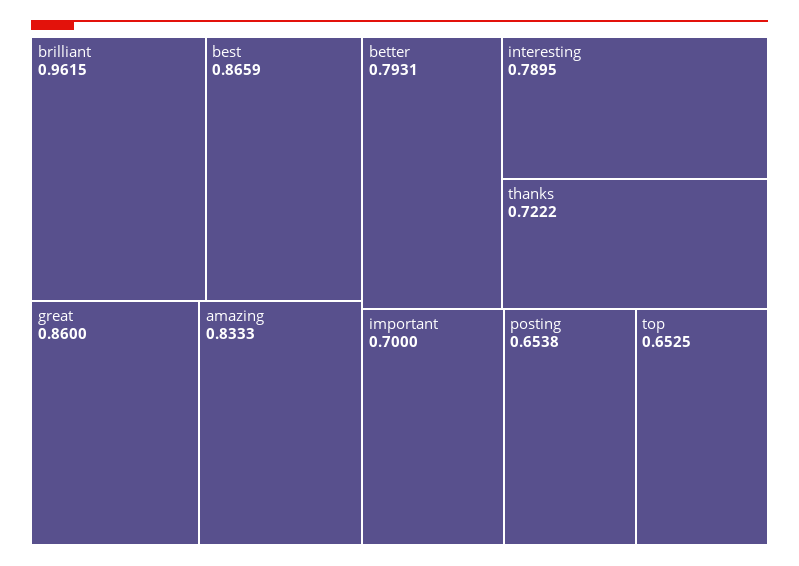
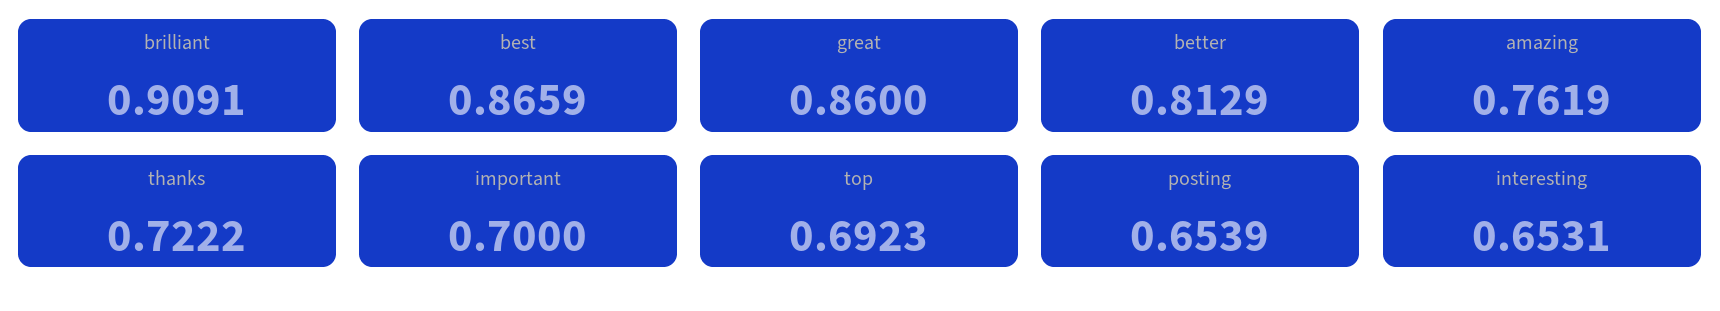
  {
-   "brilliant": 0.9615,
+   "brilliant": 0.9091,
    "best": 0.8659,
    "great": 0.86,
-   "amazing": 0.8333,
+   "amazing": 0.7619,
-   "better": 0.7931,
+   "better": 0.8129,
-   "interesting": 0.7895,
+   "interesting": 0.6531,
    "thanks": 0.7222,
    "important": 0.7,
-   "posting": 0.6538,
+   "posting": 0.6539,
-   "top": 0.6525
+   "top": 0.6923
  }

